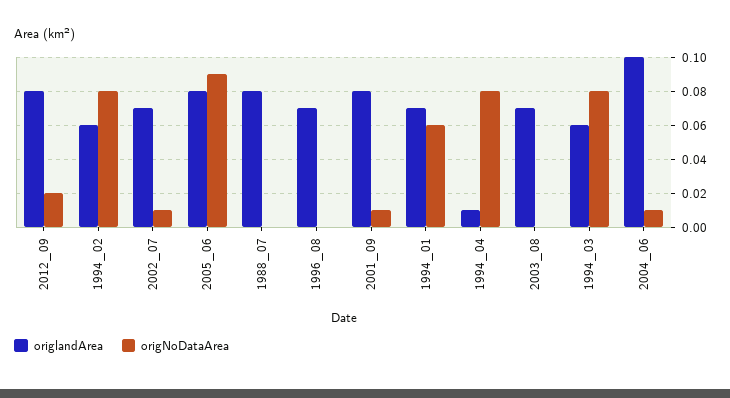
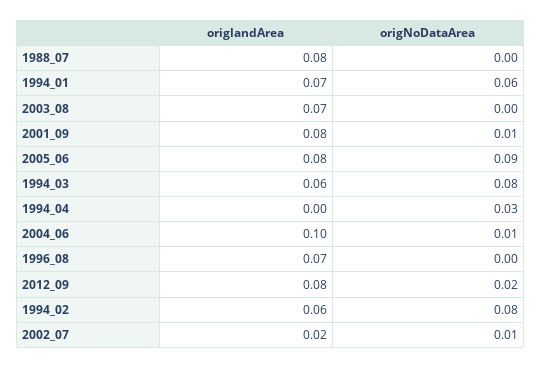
  {
    "origlandArea": {
      "2012_09": 0.08,
      "1994_02": 0.06,
-     "2002_07": 0.07,
+     "2002_07": 0.02,
      "2005_06": 0.08,
      "1988_07": 0.08,
      "1996_08": 0.07,
      "2001_09": 0.08,
      "1994_01": 0.07,
-     "1994_04": 0.01,
+     "1994_04": 0,
      "2003_08": 0.07,
      "1994_03": 0.06,
      "2004_06": 0.1
    },
    "origNoDataArea": {
      "2012_09": 0.02,
      "1994_02": 0.08,
      "2002_07": 0.01,
      "2005_06": 0.09,
      "1988_07": 0,
      "1996_08": 0,
      "2001_09": 0.01,
      "1994_01": 0.06,
-     "1994_04": 0.08,
+     "1994_04": 0.03,
      "2003_08": 0,
      "1994_03": 0.08,
      "2004_06": 0.01
    }
  }

